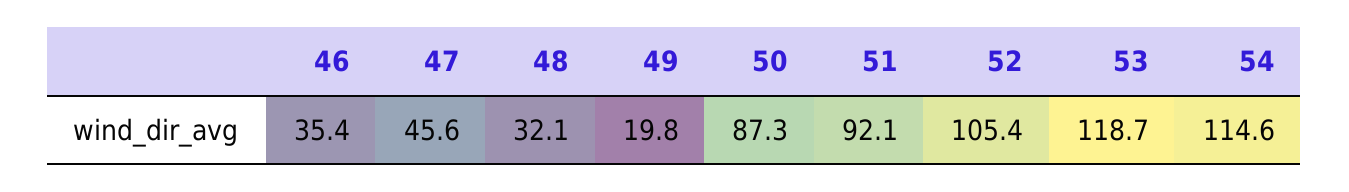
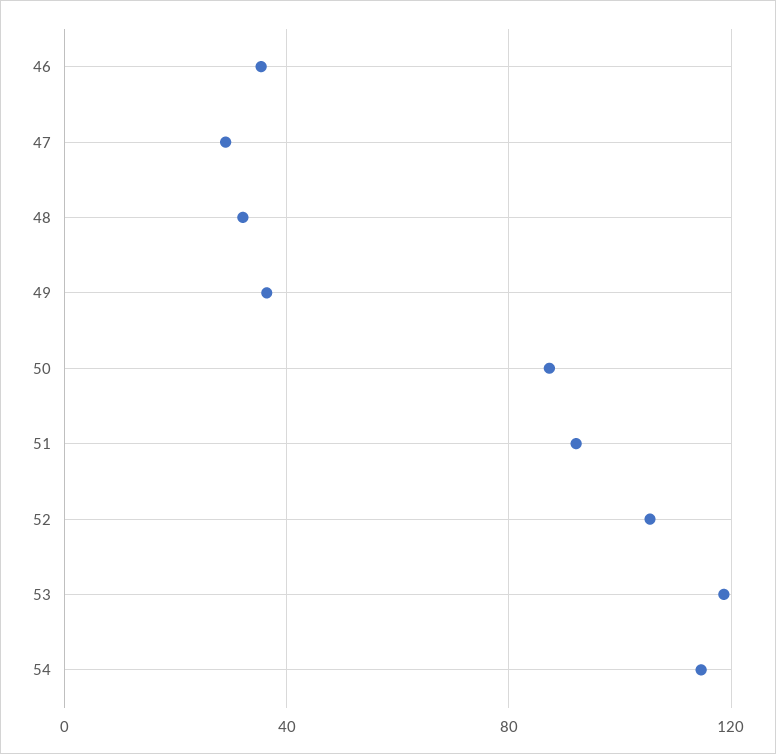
  {
    "46": 35.4,
-   "47": 45.6,
+   "47": 30,
    "48": 32.1,
-   "49": 19.8,
+   "49": 35,
    "50": 87.3,
    "51": 92.1,
    "52": 105.4,
    "53": 118.7,
    "54": 114.6
  }

